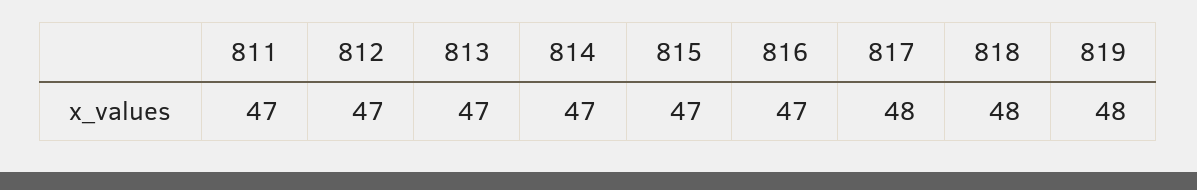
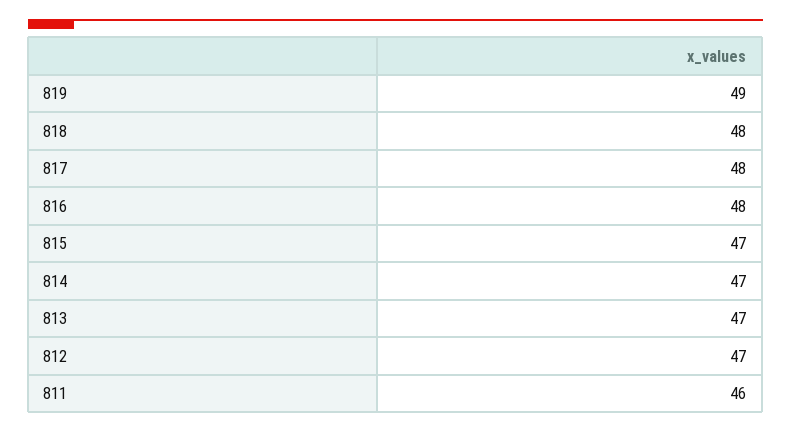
  {
-   "811": 47,
+   "811": 46,
    "812": 47,
    "813": 47,
    "814": 47,
    "815": 47,
-   "816": 47,
+   "816": 48,
    "817": 48,
    "818": 48,
-   "819": 48
+   "819": 49
  }

